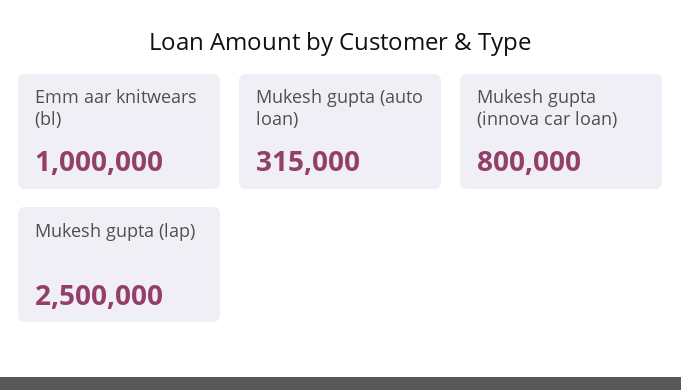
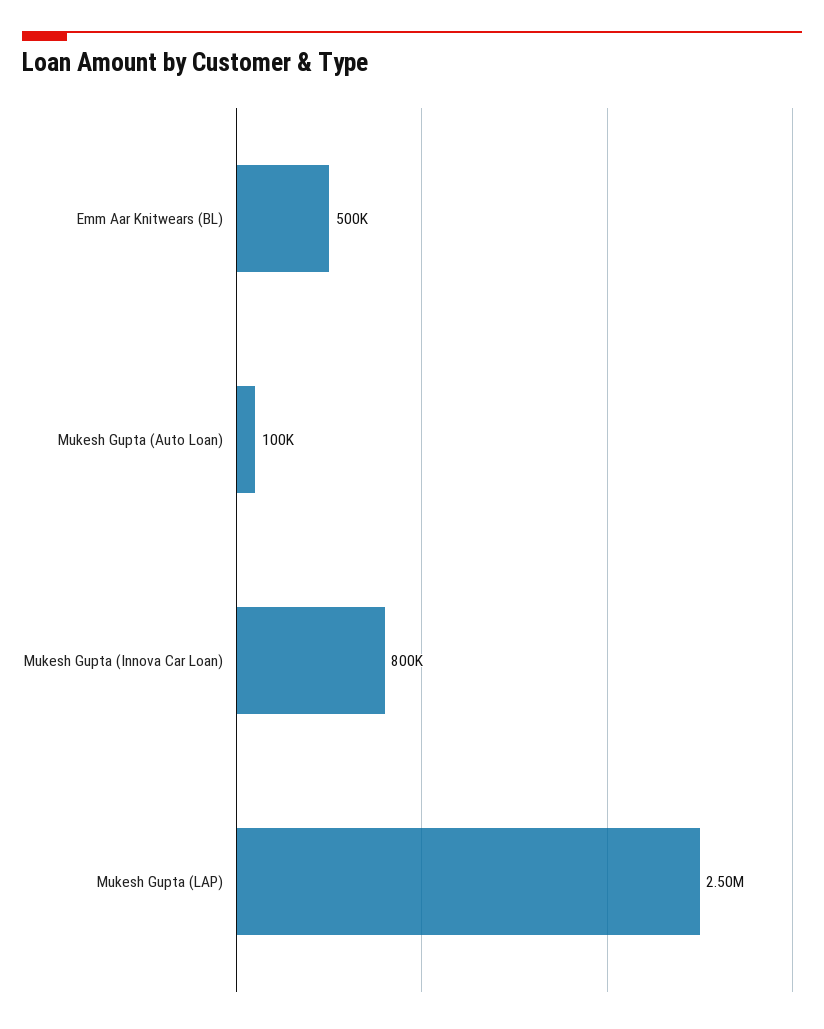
  {
-   "Emm aar knitwears (bl)": 1000000,
+   "Emm aar knitwears (bl)": 500000,
-   "Mukesh gupta (auto loan)": 315000,
+   "Mukesh gupta (auto loan)": 100000,
    "Mukesh gupta (innova car loan)": 800000,
    "Mukesh gupta (lap)": 2500000
  }

